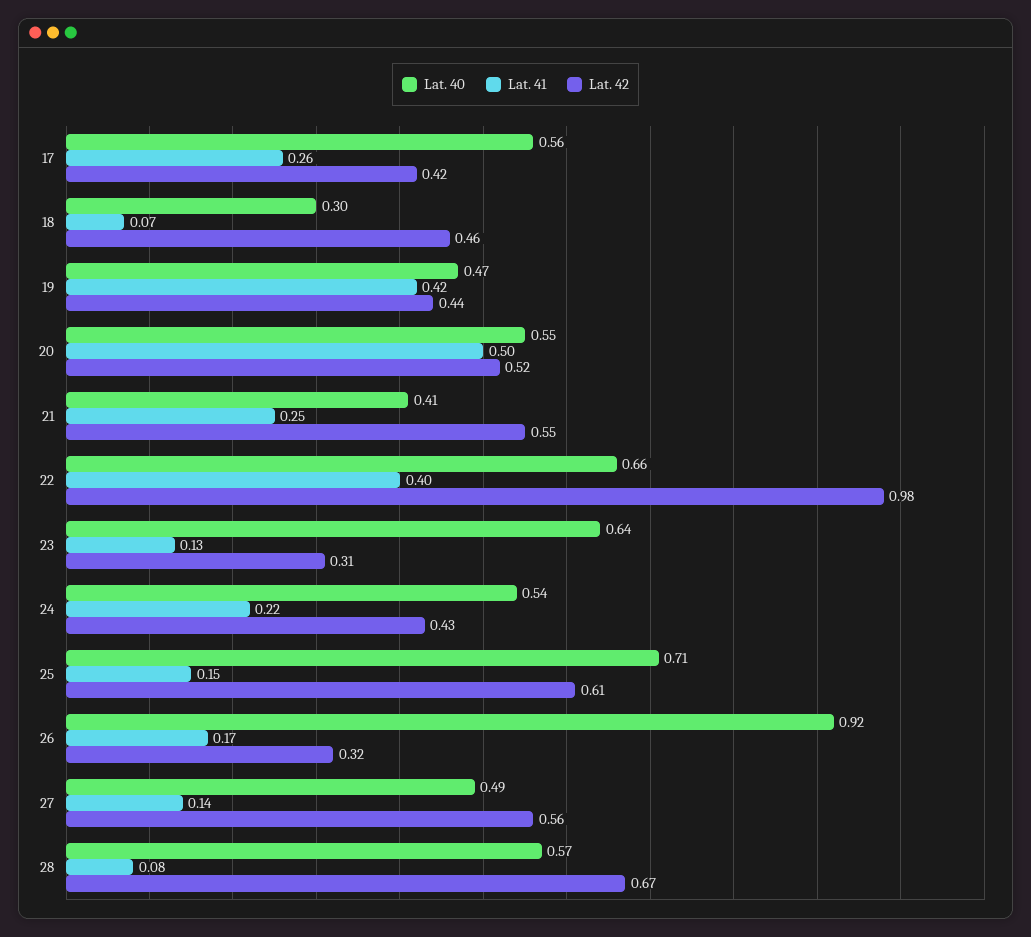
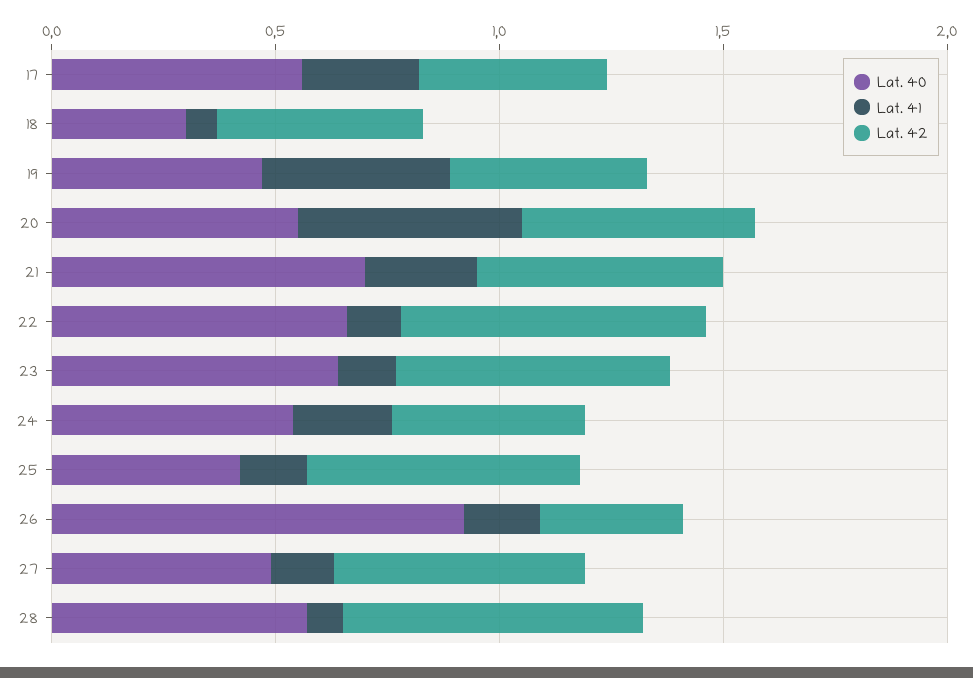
  {
    "Lat. 40": {
      "17": 0.56,
      "18": 0.3,
      "19": 0.47,
      "20": 0.55,
-     "21": 0.41,
+     "21": 0.7,
      "22": 0.66,
      "23": 0.64,
      "24": 0.54,
-     "25": 0.71,
+     "25": 0.4,
      "26": 0.92,
      "27": 0.49,
      "28": 0.57
    },
    "Lat. 41": {
      "17": 0.26,
      "18": 0.07,
      "19": 0.42,
      "20": 0.5,
      "21": 0.25,
-     "22": 0.4,
+     "22": 0.1,
      "23": 0.13,
      "24": 0.22,
      "25": 0.15,
      "26": 0.17,
      "27": 0.14,
      "28": 0.08
    },
    "Lat. 42": {
      "17": 0.42,
      "18": 0.46,
      "19": 0.44,
      "20": 0.52,
      "21": 0.55,
-     "22": 0.98,
+     "22": 0.7,
-     "23": 0.31,
+     "23": 0.6,
      "24": 0.43,
      "25": 0.61,
      "26": 0.32,
      "27": 0.56,
      "28": 0.67
    }
  }

